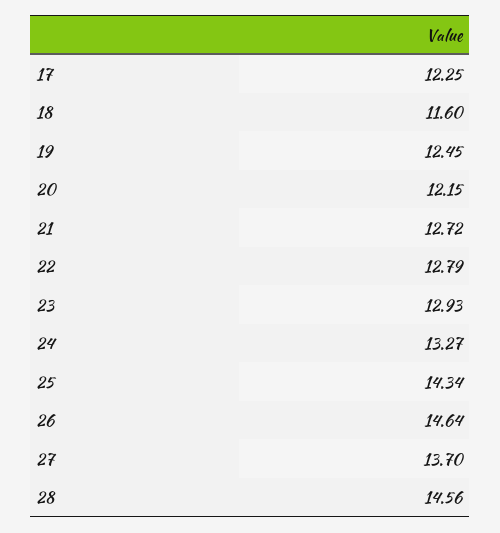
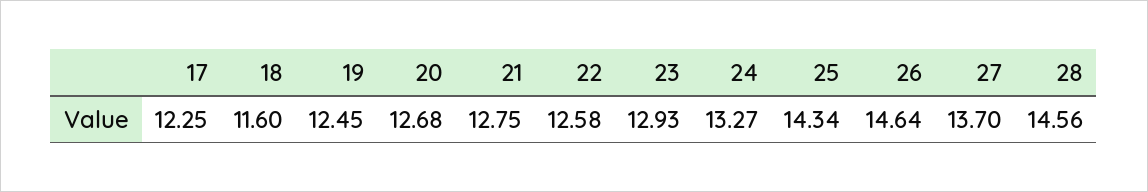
  {
    "17": 12.25,
    "18": 11.6,
    "19": 12.45,
-   "20": 12.15,
+   "20": 12.68,
-   "21": 12.72,
+   "21": 12.75,
-   "22": 12.79,
+   "22": 12.58,
    "23": 12.93,
    "24": 13.27,
    "25": 14.34,
    "26": 14.64,
    "27": 13.7,
    "28": 14.56
  }

